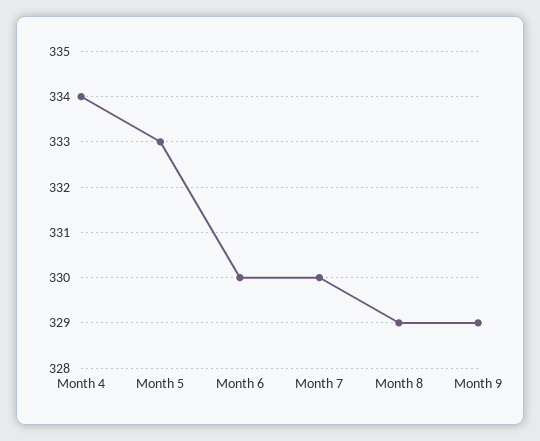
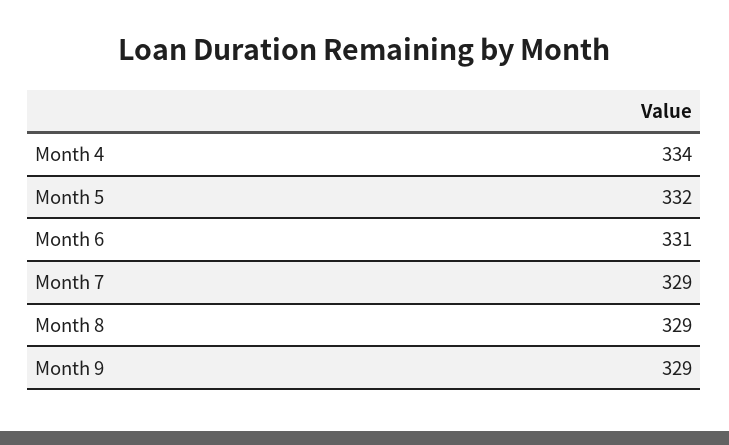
  {
    "Month 4": 334,
-   "Month 5": 333,
+   "Month 5": 332,
-   "Month 6": 330,
+   "Month 6": 331,
-   "Month 7": 330,
+   "Month 7": 329,
    "Month 8": 329,
    "Month 9": 329
  }

